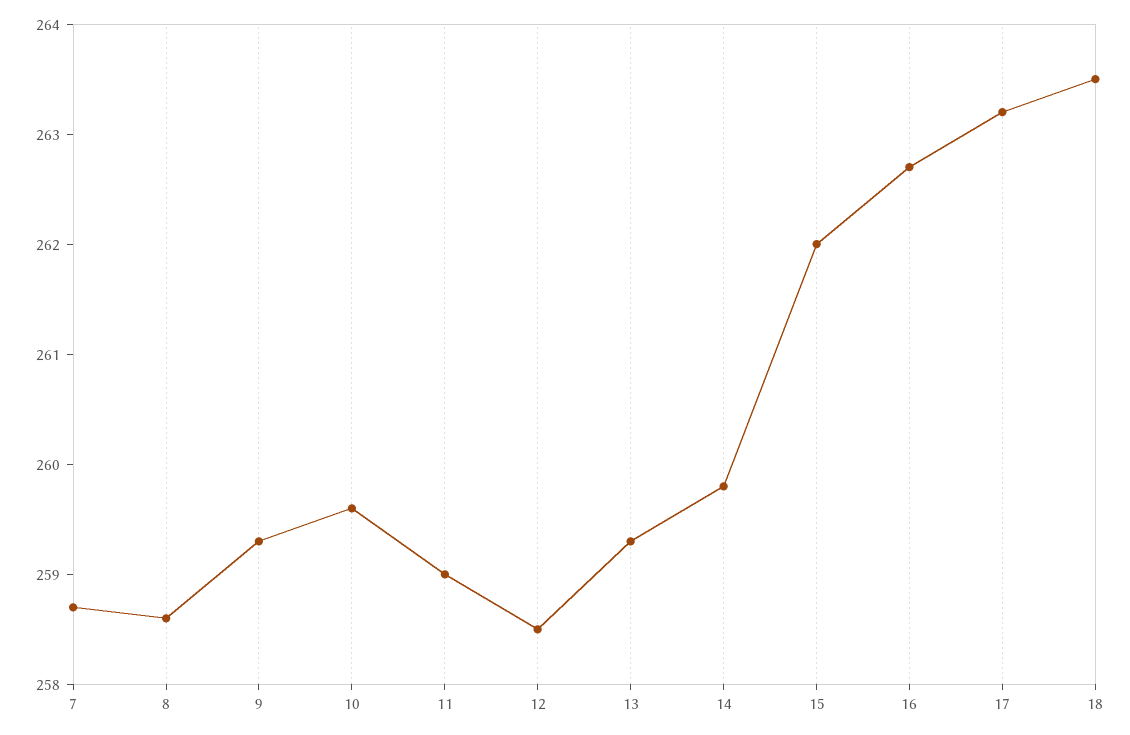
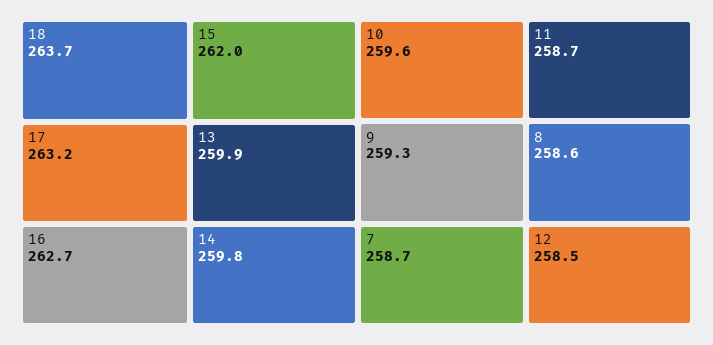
  {
    "7": 258.7,
    "8": 258.6,
    "9": 259.3,
    "10": 259.6,
-   "11": 259,
+   "11": 258.7,
    "12": 258.5,
-   "13": 259.3,
+   "13": 259.9,
    "14": 259.8,
    "15": 262,
    "16": 262.7,
    "17": 263.2,
-   "18": 263.5
+   "18": 263.7
  }

